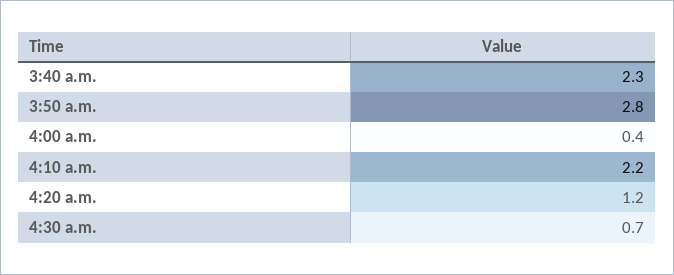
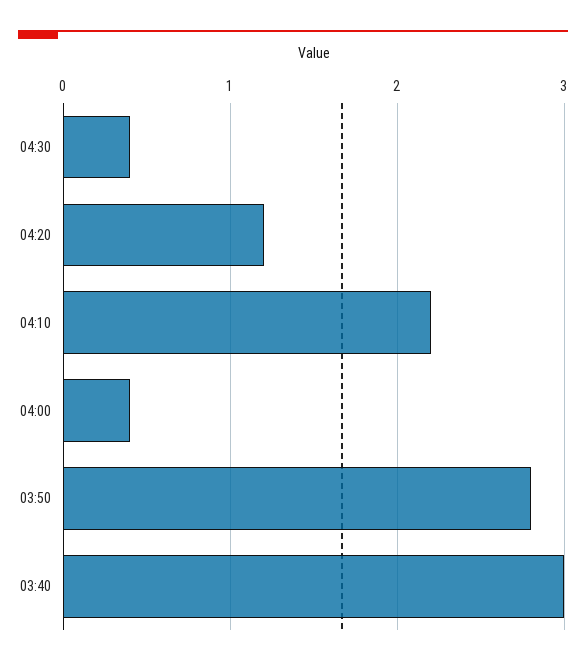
  {
-   "3:40 a.m.": 2.3,
+   "3:40 a.m.": 3,
    "3:50 a.m.": 2.8,
    "4:00 a.m.": 0.4,
    "4:10 a.m.": 2.2,
    "4:20 a.m.": 1.2,
-   "4:30 a.m.": 0.7
+   "4:30 a.m.": 0.4
  }

